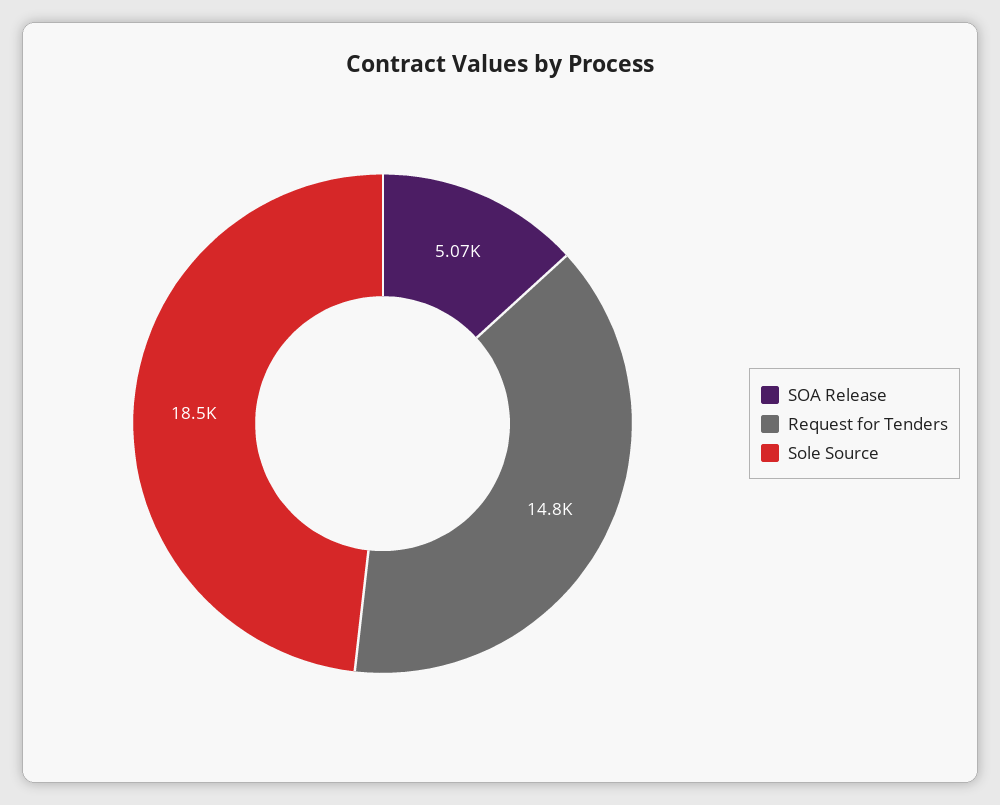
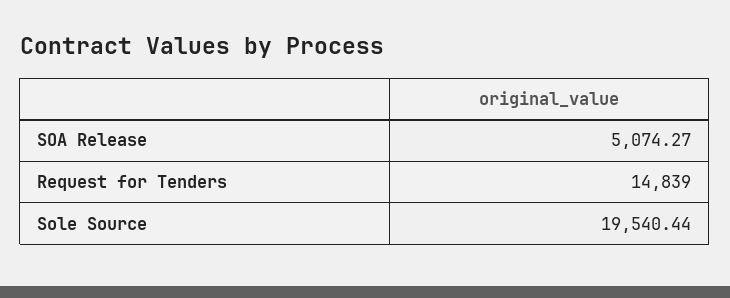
  {
    "SOA Release": 5074.27,
    "Request for Tenders": 14839,
-   "Sole Source": 18500
+   "Sole Source": 19540.44
  }

